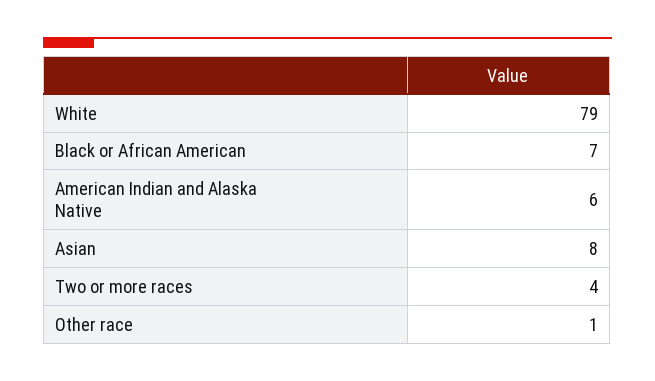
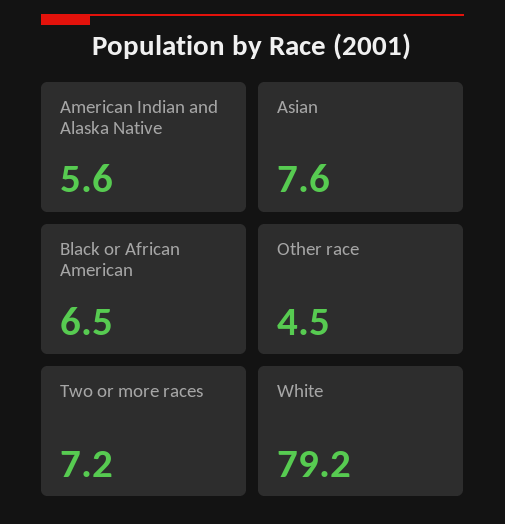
  {
    "White": 79.2,
    "Black or African American": 6.5,
    "American Indian and Alaska Native": 5.6,
    "Asian": 7.6,
-   "Two or more races": 4,
+   "Two or more races": 7.2,
-   "Other race": 1
+   "Other race": 4.5
  }

